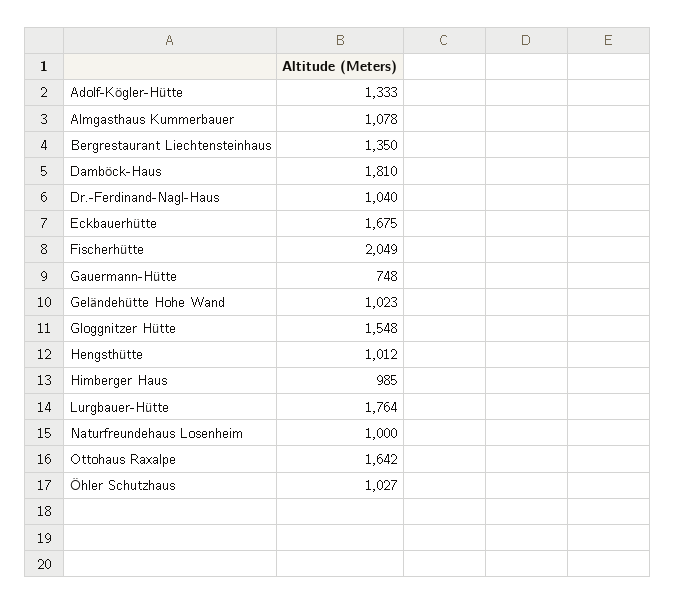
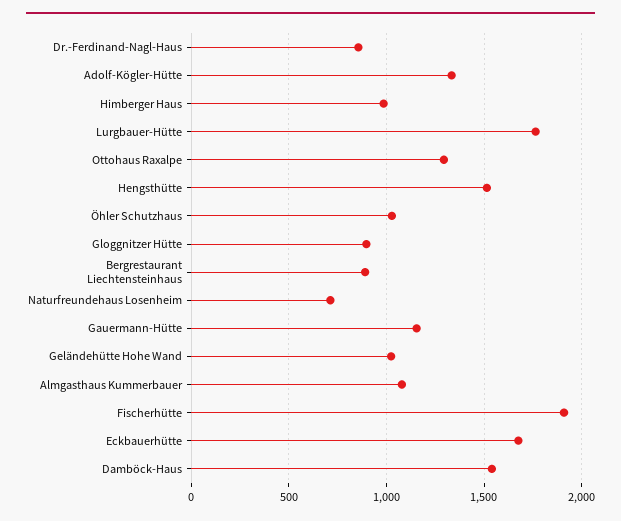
  {
    "Adolf-Kögler-Hütte": 1333,
    "Almgasthaus Kummerbauer": 1078,
-   "Bergrestaurant Liechtensteinhaus": 1350,
+   "Bergrestaurant Liechtensteinhaus": 900,
-   "Damböck-Haus": 1810,
+   "Damböck-Haus": 1550,
-   "Dr.-Ferdinand-Nagl-Haus": 1040,
+   "Dr.-Ferdinand-Nagl-Haus": 850,
    "Eckbauerhütte": 1675,
-   "Fischerhütte": 2049,
+   "Fischerhütte": 1900,
-   "Gauermann-Hütte": 748,
+   "Gauermann-Hütte": 1150,
    "Geländehütte Hohe Wand": 1023,
-   "Gloggnitzer Hütte": 1548,
+   "Gloggnitzer Hütte": 900,
-   "Hengsthütte": 1012,
+   "Hengsthütte": 1500,
    "Himberger Haus": 985,
    "Lurgbauer-Hütte": 1764,
-   "Naturfreundehaus Losenheim": 1000,
+   "Naturfreundehaus Losenheim": 700,
-   "Ottohaus Raxalpe": 1642,
+   "Ottohaus Raxalpe": 1300,
    "Öhler Schutzhaus": 1027
  }

